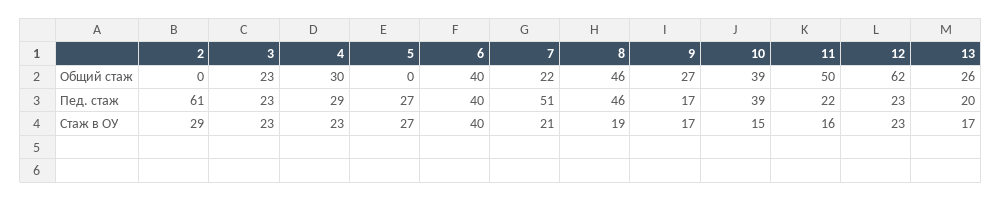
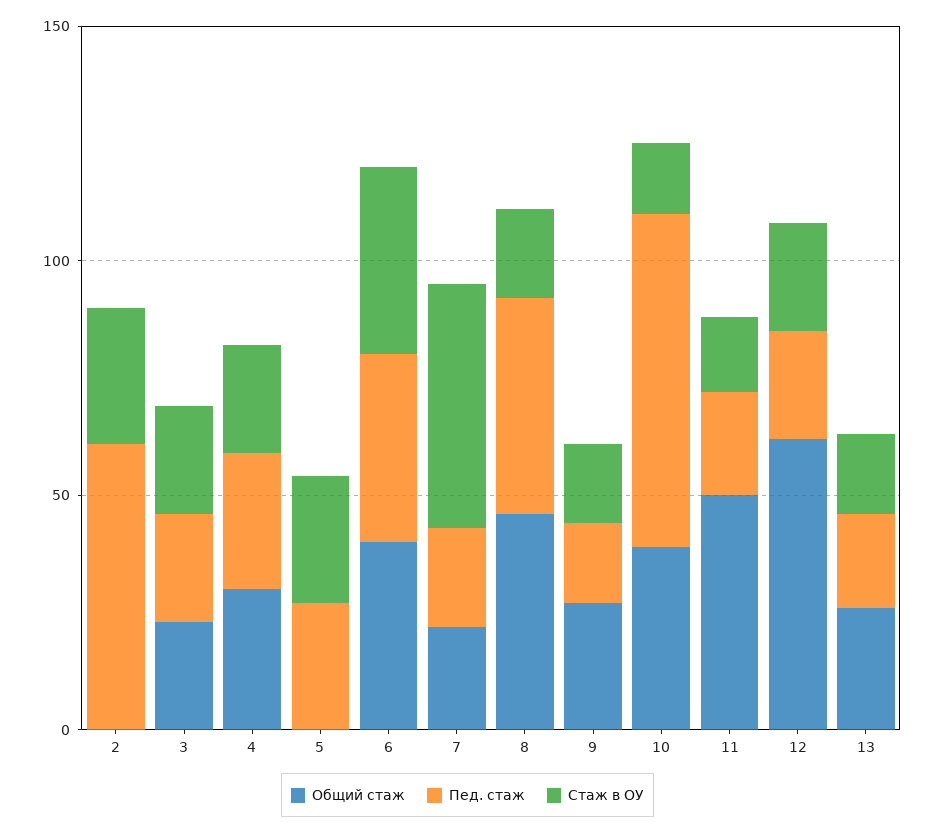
  {
    "Общий стаж": {
      "2": 0,
      "3": 23,
      "4": 30,
      "5": 0,
      "6": 40,
      "7": 22,
      "8": 46,
      "9": 27,
      "10": 39,
      "11": 50,
      "12": 62,
      "13": 26
    },
    "Пед. стаж": {
      "2": 61,
      "3": 23,
      "4": 29,
      "5": 27,
      "6": 40,
-     "7": 51,
+     "7": 20,
      "8": 46,
      "9": 17,
-     "10": 39,
+     "10": 70,
      "11": 22,
      "12": 23,
      "13": 20
    },
    "Стаж в ОУ": {
      "2": 29,
      "3": 23,
      "4": 23,
      "5": 27,
      "6": 40,
-     "7": 21,
+     "7": 50,
      "8": 19,
      "9": 17,
      "10": 15,
      "11": 16,
      "12": 23,
      "13": 17
    }
  }

